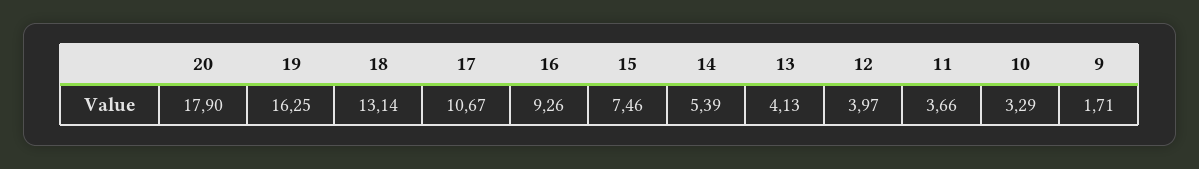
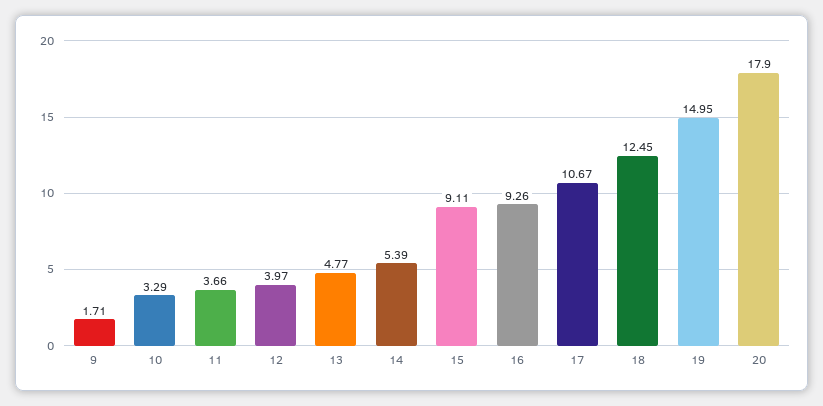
  {
    "20": 17.9,
-   "19": 16.25,
+   "19": 14.95,
-   "18": 13.14,
+   "18": 12.45,
    "17": 10.67,
    "16": 9.26,
-   "15": 7.46,
+   "15": 9.11,
    "14": 5.39,
-   "13": 4.13,
+   "13": 4.77,
    "12": 3.97,
    "11": 3.66,
    "10": 3.29,
    "9": 1.71
  }

